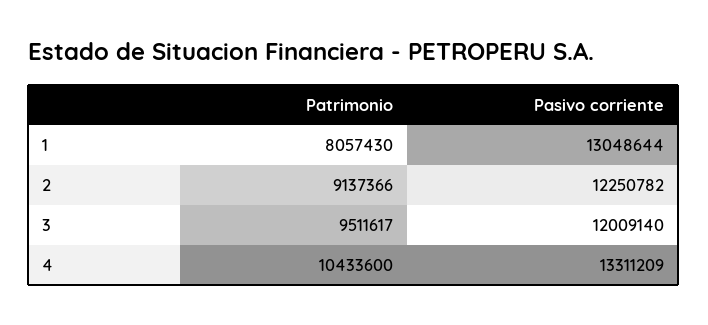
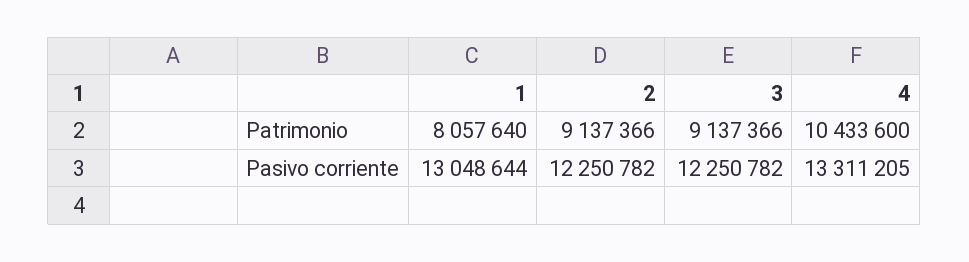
  {
    "Patrimonio": {
-     "1": 8057430,
+     "1": 8057640,
      "2": 9137366,
-     "3": 9511617,
+     "3": 9137366,
      "4": 10433600
    },
    "Pasivo corriente": {
      "1": 13048644,
      "2": 12250782,
-     "3": 12009140,
+     "3": 12250782,
-     "4": 13311209
+     "4": 13311205
    }
  }

